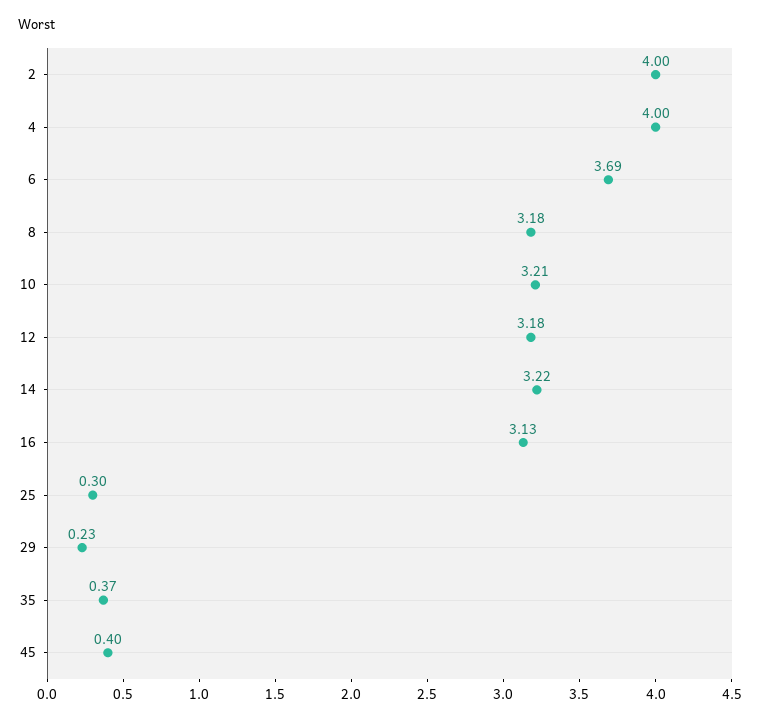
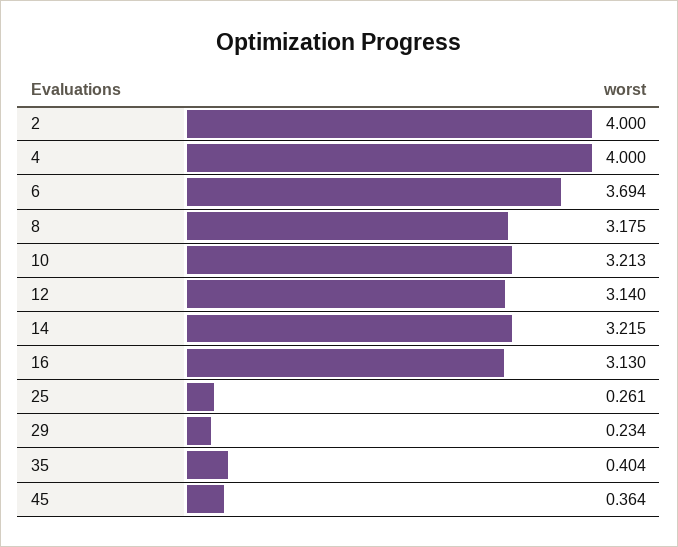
  {
    "2": 4,
    "4": 4,
    "6": 3.694,
    "8": 3.175,
    "10": 3.213,
-   "12": 3.18,
+   "12": 3.14,
    "14": 3.215,
    "16": 3.13,
-   "25": 0.3,
+   "25": 0.261,
    "29": 0.234,
-   "35": 0.37,
+   "35": 0.404,
-   "45": 0.4
+   "45": 0.364
  }

